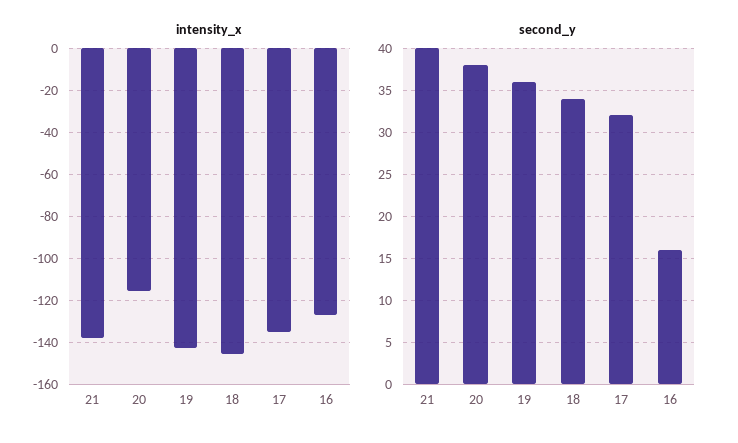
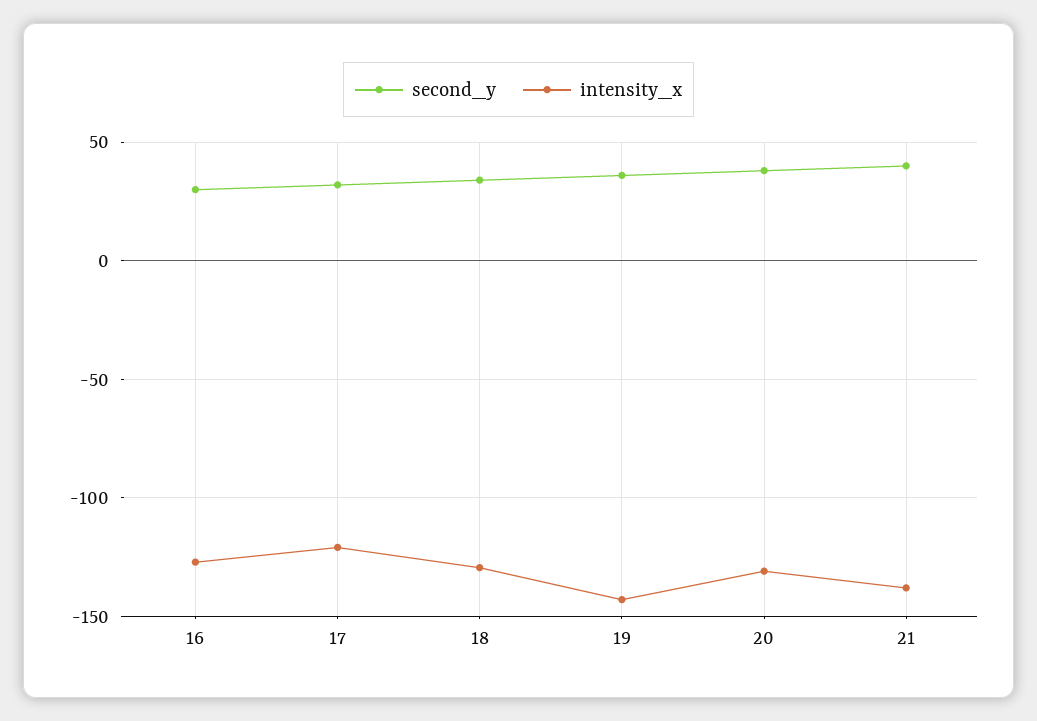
  {
    "intensity_x": {
      "21": -140,
-     "20": -115,
+     "20": -130,
      "19": -145,
-     "18": -145,
+     "18": -130,
-     "17": -135,
+     "17": -120,
      "16": -125
    },
    "second_y": {
      "21": 40,
      "20": 38,
      "19": 36,
      "18": 34,
      "17": 32,
-     "16": 16
+     "16": 30
    }
  }

